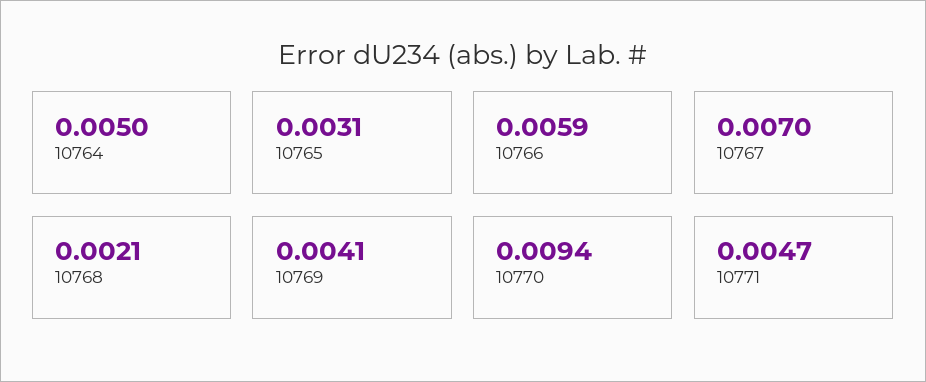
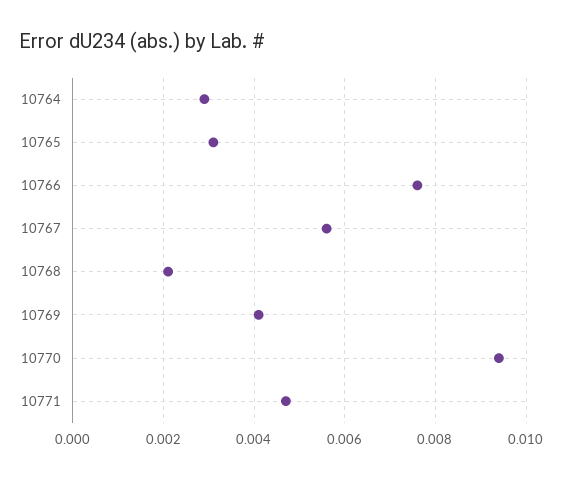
  {
-   "10764": 0.005,
+   "10764": 0.003,
    "10765": 0.0031,
-   "10766": 0.0059,
+   "10766": 0.0075,
-   "10767": 0.007,
+   "10767": 0.0055,
    "10768": 0.0021,
    "10769": 0.0041,
    "10770": 0.0094,
    "10771": 0.0047
  }

